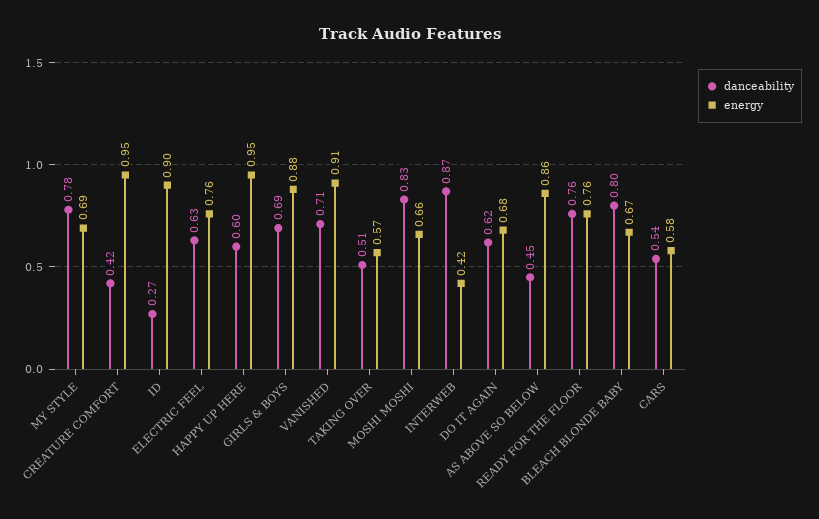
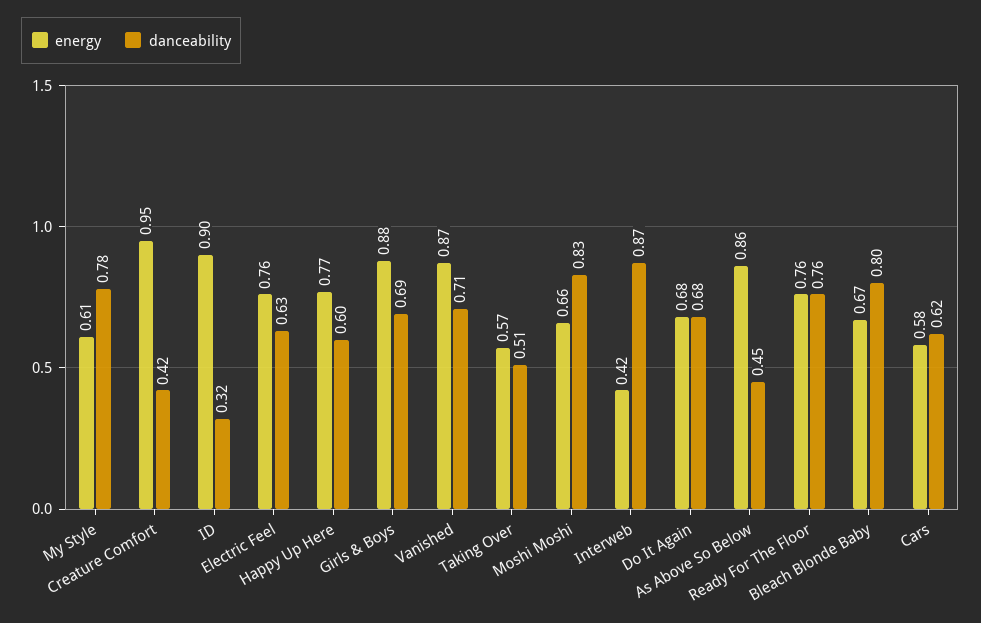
  {
    "danceability": {
      "MY STYLE": 0.78,
      "CREATURE COMFORT": 0.42,
-     "ID": 0.27,
+     "ID": 0.32,
      "ELECTRIC FEEL": 0.63,
      "HAPPY UP HERE": 0.6,
      "GIRLS & BOYS": 0.69,
      "VANISHED": 0.71,
      "TAKING OVER": 0.51,
      "MOSHI MOSHI": 0.83,
      "INTERWEB": 0.87,
-     "DO IT AGAIN": 0.62,
+     "DO IT AGAIN": 0.68,
      "AS ABOVE SO BELOW": 0.45,
      "READY FOR THE FLOOR": 0.76,
      "BLEACH BLONDE BABY": 0.8,
-     "CARS": 0.54
+     "CARS": 0.62
    },
    "energy": {
-     "MY STYLE": 0.69,
+     "MY STYLE": 0.61,
      "CREATURE COMFORT": 0.95,
      "ID": 0.9,
      "ELECTRIC FEEL": 0.76,
-     "HAPPY UP HERE": 0.95,
+     "HAPPY UP HERE": 0.77,
      "GIRLS & BOYS": 0.88,
-     "VANISHED": 0.91,
+     "VANISHED": 0.87,
      "TAKING OVER": 0.57,
      "MOSHI MOSHI": 0.66,
      "INTERWEB": 0.42,
      "DO IT AGAIN": 0.68,
      "AS ABOVE SO BELOW": 0.86,
      "READY FOR THE FLOOR": 0.76,
      "BLEACH BLONDE BABY": 0.67,
      "CARS": 0.58
    }
  }

